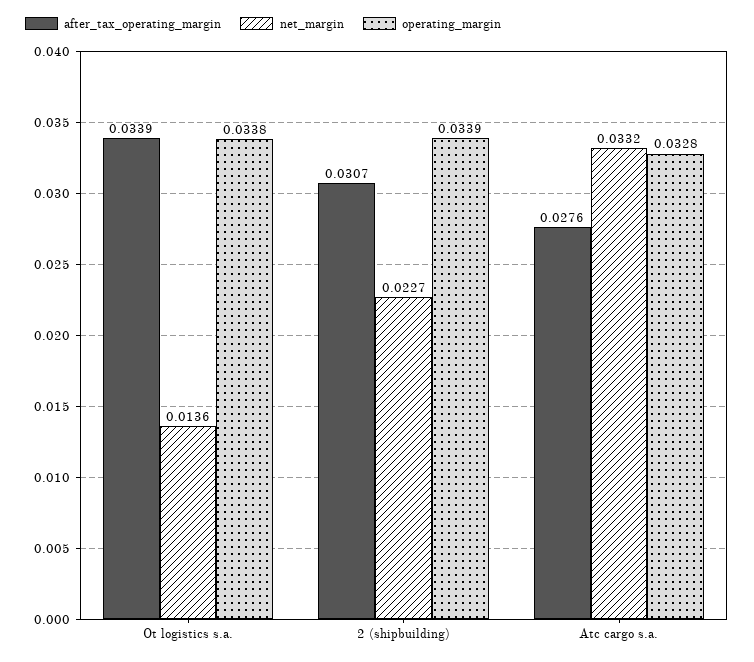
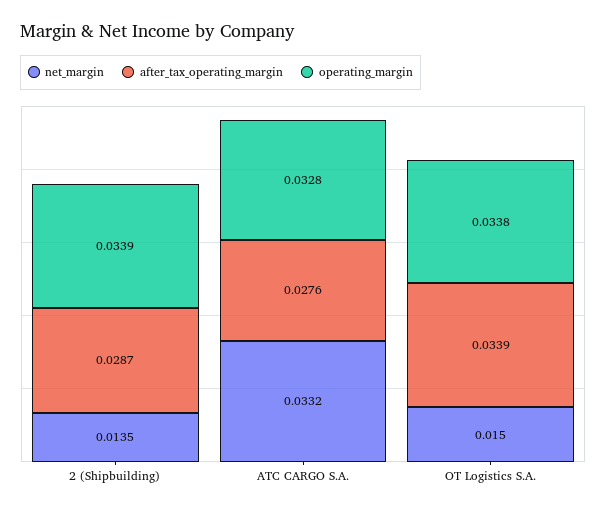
  {
    "after_tax_operating_margin": {
      "Ot logistics s.a.": 0.0339,
-     "2 (shipbuilding)": 0.0307,
+     "2 (shipbuilding)": 0.0287,
      "Atc cargo s.a.": 0.0276
    },
    "net_margin": {
-     "Ot logistics s.a.": 0.0136,
+     "Ot logistics s.a.": 0.015,
-     "2 (shipbuilding)": 0.0227,
+     "2 (shipbuilding)": 0.0135,
      "Atc cargo s.a.": 0.0332
    },
    "operating_margin": {
      "Ot logistics s.a.": 0.0338,
      "2 (shipbuilding)": 0.0339,
      "Atc cargo s.a.": 0.0328
    }
  }

